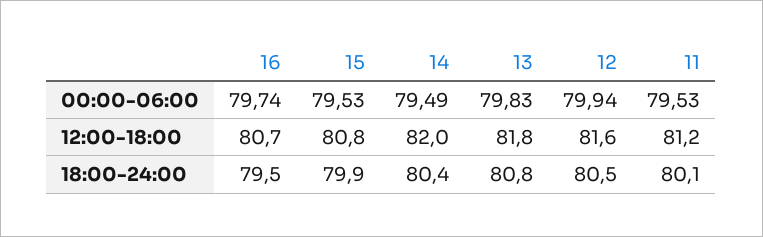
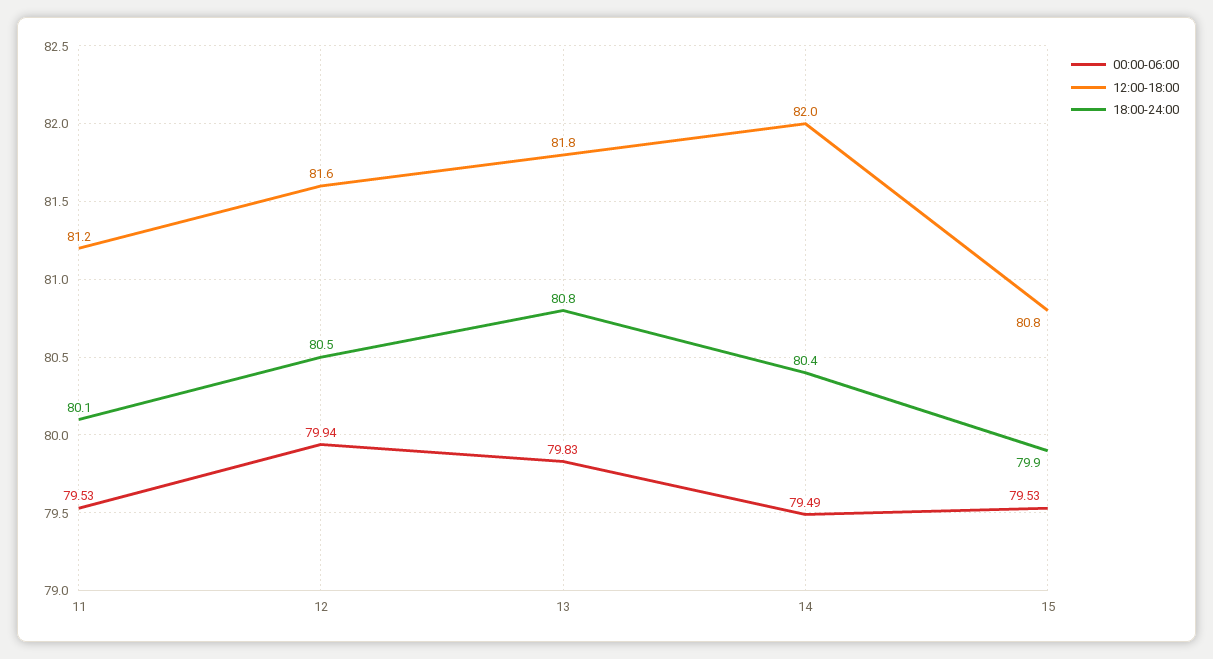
  {
    "00:00-06:00": {
-     "16": 79.74,
      "15": 79.53,
      "14": 79.49,
      "13": 79.83,
      "12": 79.94,
      "11": 79.53
    },
    "12:00-18:00": {
-     "16": 80.7,
      "15": 80.8,
      "14": 82,
      "13": 81.8,
      "12": 81.6,
      "11": 81.2
    },
    "18:00-24:00": {
-     "16": 79.5,
      "15": 79.9,
      "14": 80.4,
      "13": 80.8,
      "12": 80.5,
      "11": 80.1
    }
  }

